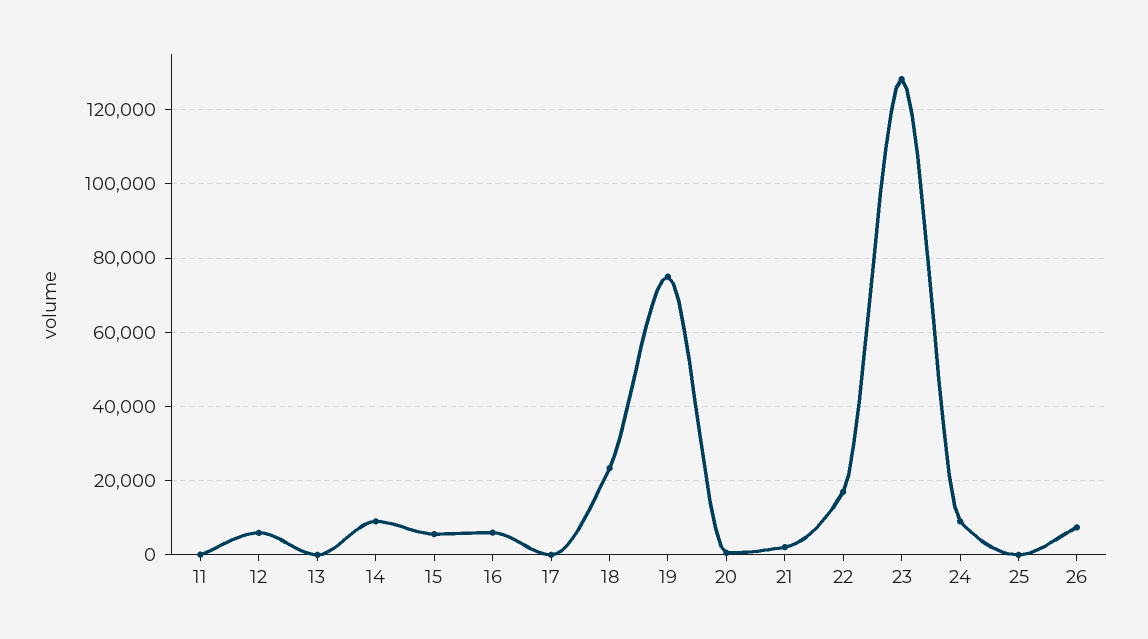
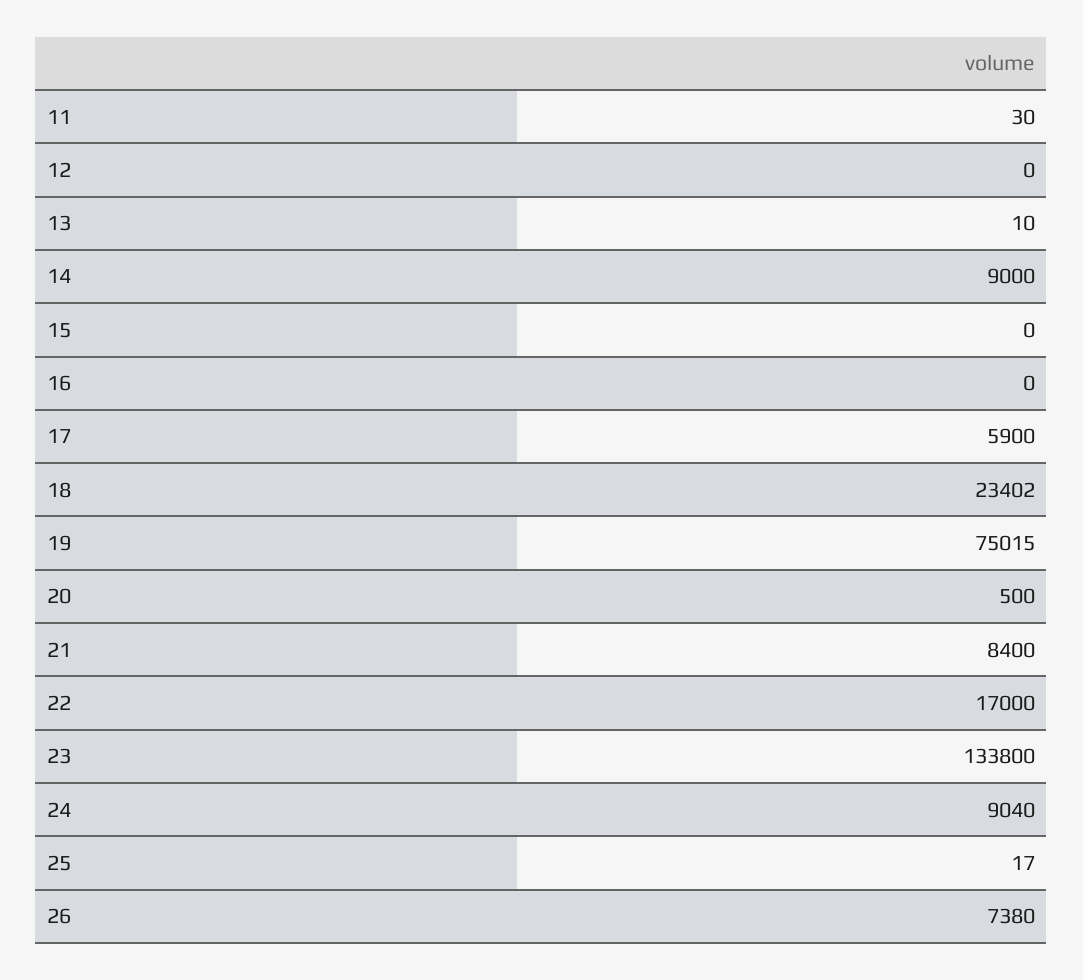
  {
    "11": 30,
-   "12": 6000,
+   "12": 0,
    "13": 10,
    "14": 9000,
-   "15": 6000,
+   "15": 0,
-   "16": 6000,
+   "16": 0,
-   "17": 0,
+   "17": 5900,
    "18": 23402,
    "19": 75015,
    "20": 500,
-   "21": 2000,
+   "21": 8400,
    "22": 17000,
-   "23": 128000,
+   "23": 133800,
    "24": 9040,
    "25": 17,
    "26": 7380
  }

